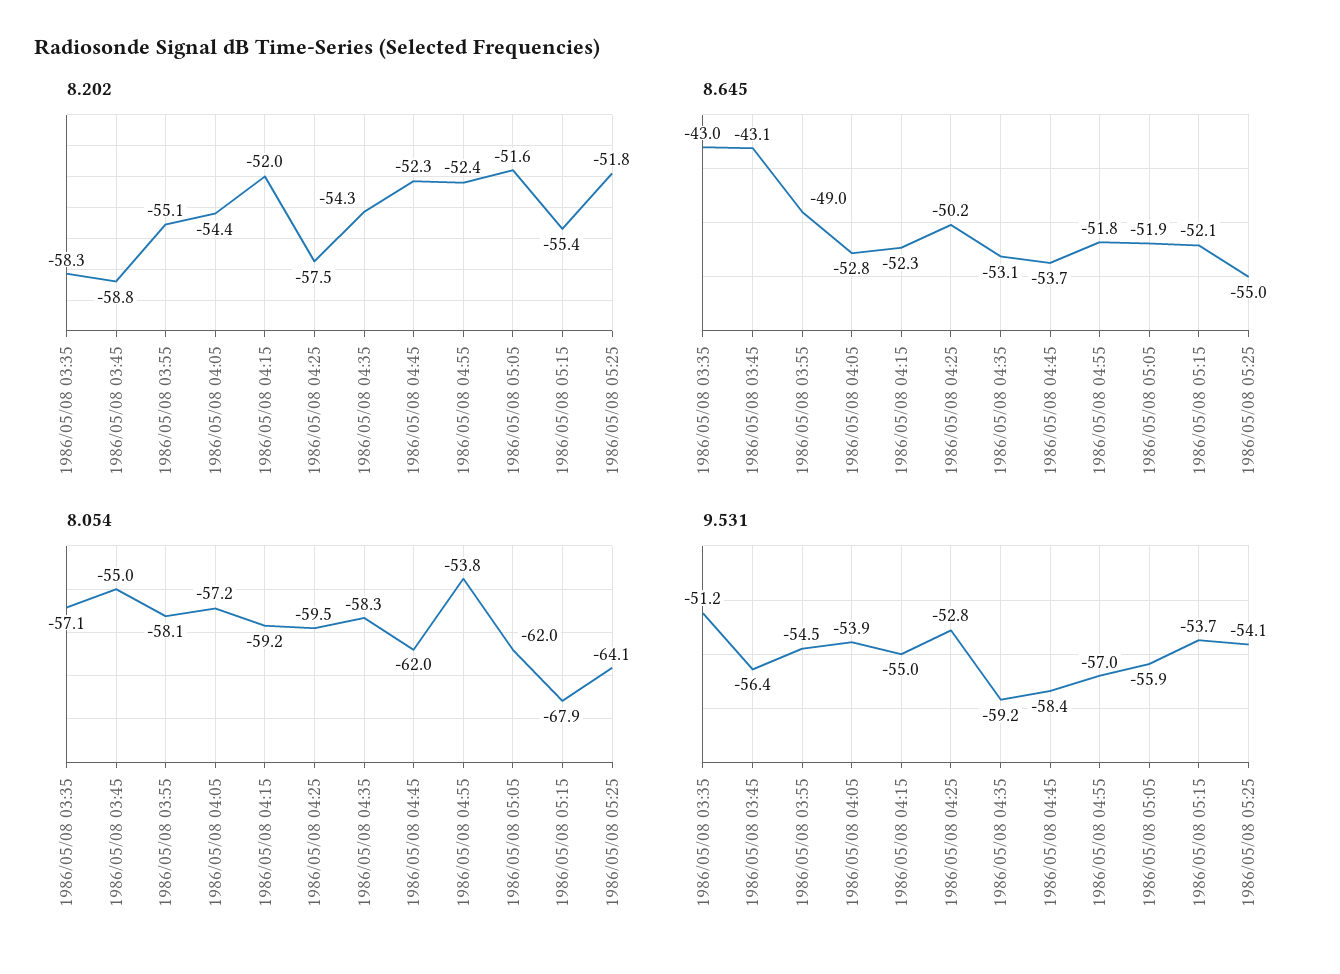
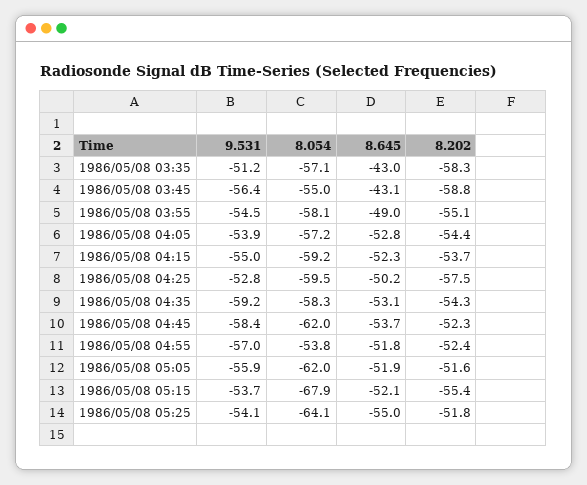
  {
    "8.202": {
      "1986/05/08 03:35": -58.3,
      "1986/05/08 03:45": -58.8,
      "1986/05/08 03:55": -55.1,
      "1986/05/08 04:05": -54.4,
-     "1986/05/08 04:15": -52,
+     "1986/05/08 04:15": -53.7,
      "1986/05/08 04:25": -57.5,
      "1986/05/08 04:35": -54.3,
      "1986/05/08 04:45": -52.3,
      "1986/05/08 04:55": -52.4,
      "1986/05/08 05:05": -51.6,
      "1986/05/08 05:15": -55.4,
      "1986/05/08 05:25": -51.8
    },
    "8.645": {
      "1986/05/08 03:35": -43,
      "1986/05/08 03:45": -43.1,
      "1986/05/08 03:55": -49,
      "1986/05/08 04:05": -52.8,
      "1986/05/08 04:15": -52.3,
      "1986/05/08 04:25": -50.2,
      "1986/05/08 04:35": -53.1,
      "1986/05/08 04:45": -53.7,
      "1986/05/08 04:55": -51.8,
      "1986/05/08 05:05": -51.9,
      "1986/05/08 05:15": -52.1,
      "1986/05/08 05:25": -55
    },
    "8.054": {
      "1986/05/08 03:35": -57.1,
      "1986/05/08 03:45": -55,
      "1986/05/08 03:55": -58.1,
      "1986/05/08 04:05": -57.2,
      "1986/05/08 04:15": -59.2,
      "1986/05/08 04:25": -59.5,
      "1986/05/08 04:35": -58.3,
      "1986/05/08 04:45": -62,
      "1986/05/08 04:55": -53.8,
      "1986/05/08 05:05": -62,
      "1986/05/08 05:15": -67.9,
      "1986/05/08 05:25": -64.1
    },
    "9.531": {
      "1986/05/08 03:35": -51.2,
      "1986/05/08 03:45": -56.4,
      "1986/05/08 03:55": -54.5,
      "1986/05/08 04:05": -53.9,
      "1986/05/08 04:15": -55,
      "1986/05/08 04:25": -52.8,
      "1986/05/08 04:35": -59.2,
      "1986/05/08 04:45": -58.4,
      "1986/05/08 04:55": -57,
      "1986/05/08 05:05": -55.9,
      "1986/05/08 05:15": -53.7,
      "1986/05/08 05:25": -54.1
    }
  }

